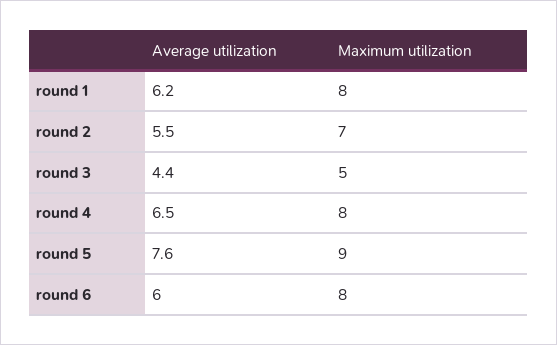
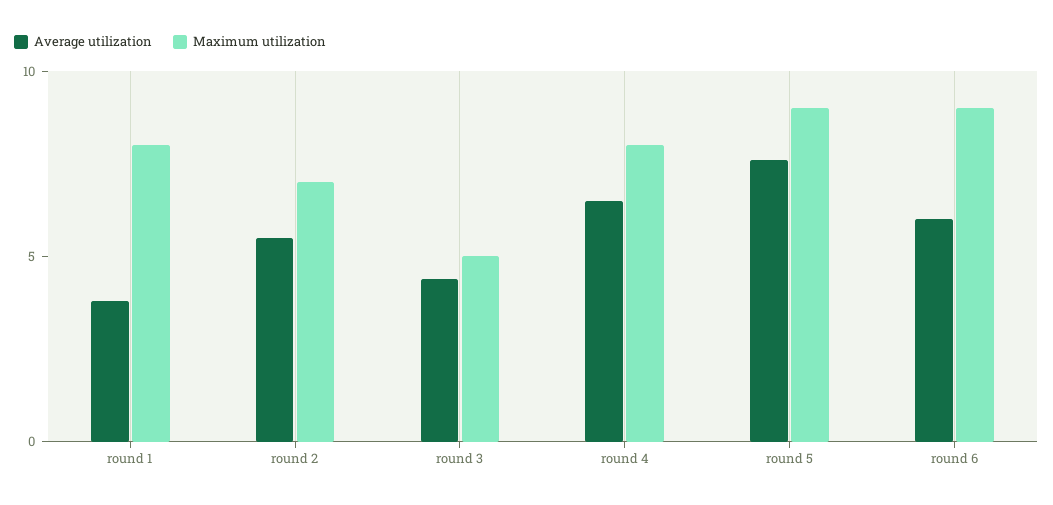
  {
    "Average utilization": {
-     "round 1": 6.2,
+     "round 1": 4,
      "round 2": 5.5,
      "round 3": 4.4,
      "round 4": 6.5,
      "round 5": 7.6,
      "round 6": 6
    },
    "Maximum utilization": {
      "round 1": 8,
      "round 2": 7,
      "round 3": 5,
      "round 4": 8,
      "round 5": 9,
-     "round 6": 8
+     "round 6": 9
    }
  }

